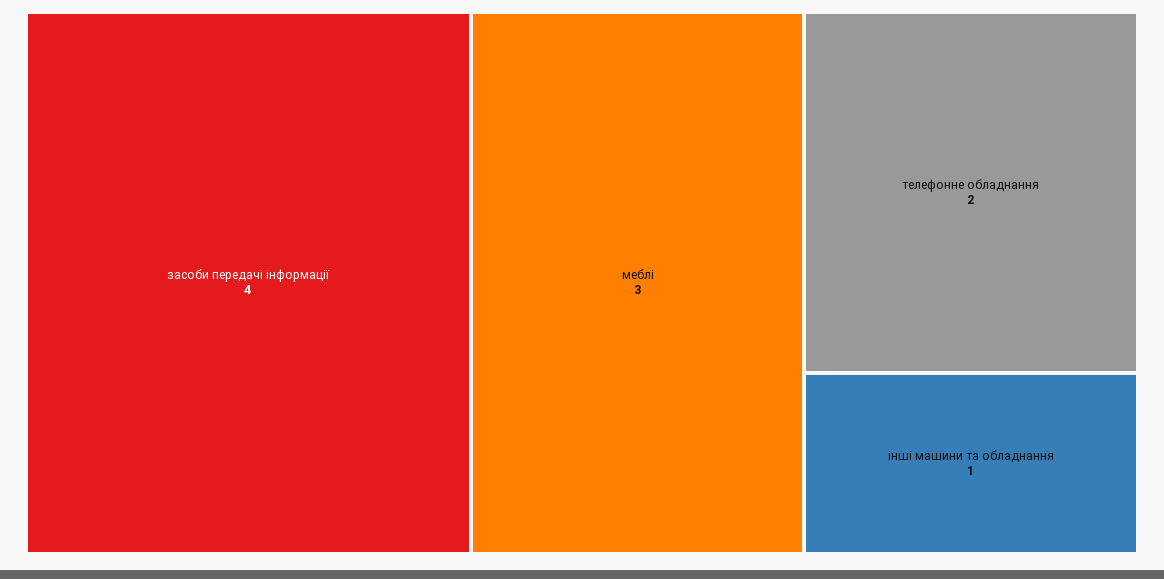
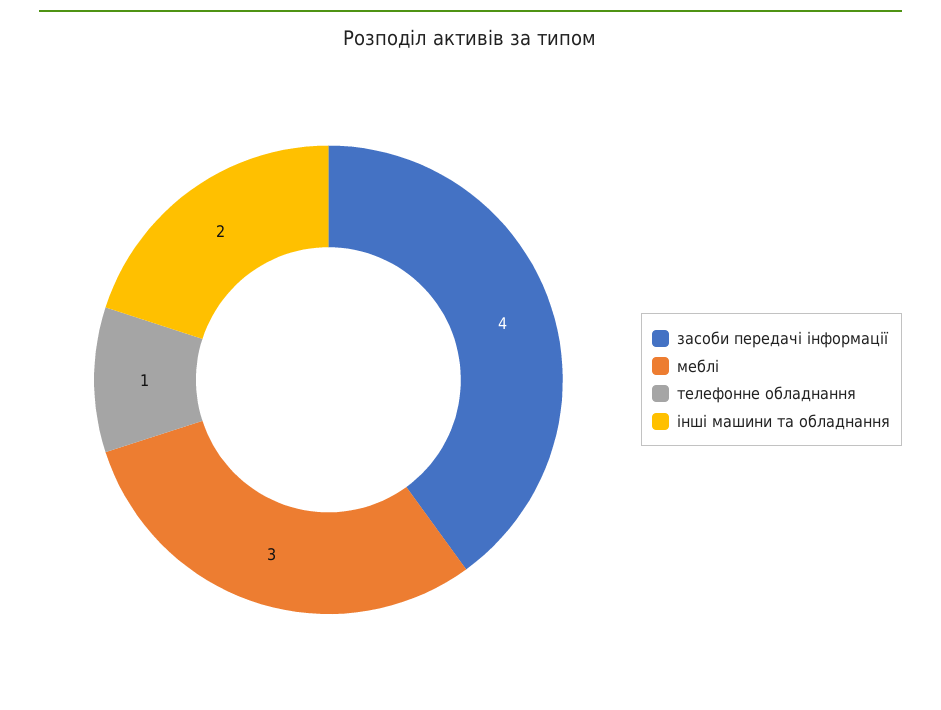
  {
    "засоби передачі інформації": 4,
    "меблі": 3,
-   "телефонне обладнання": 2,
+   "телефонне обладнання": 1,
-   "інші машини та обладнання": 1
+   "інші машини та обладнання": 2
  }

